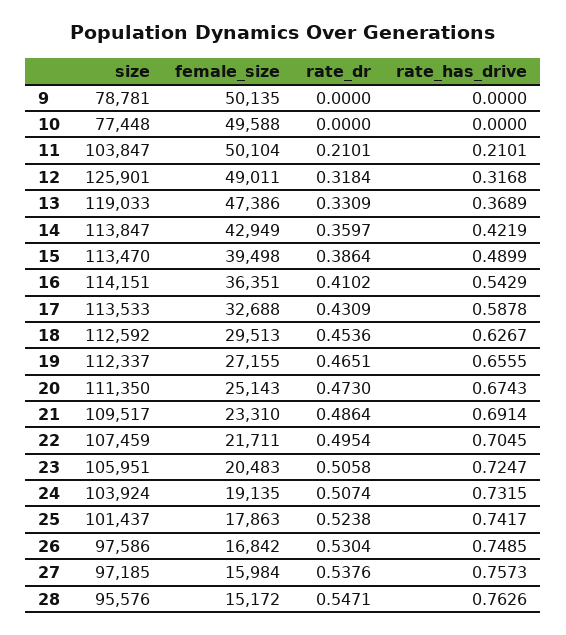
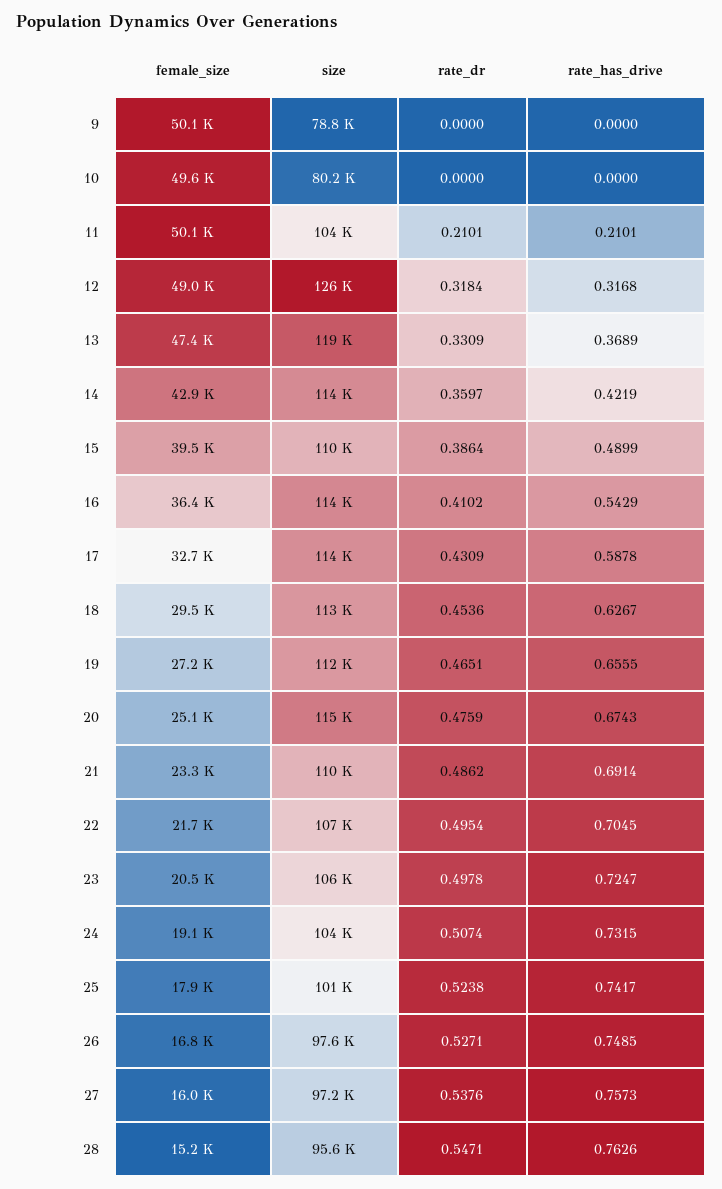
  {
    "size": {
      "9": 78781,
-     "10": 77448,
+     "10": 80200,
      "11": 103847,
      "12": 125901,
      "13": 119033,
      "14": 113847,
-     "15": 113470,
+     "15": 110000,
      "16": 114151,
      "17": 113533,
      "18": 112592,
      "19": 112337,
-     "20": 111350,
+     "20": 115000,
      "21": 109517,
      "22": 107459,
      "23": 105951,
      "24": 103924,
      "25": 101437,
      "26": 97586,
      "27": 97185,
      "28": 95576
    },
    "female_size": {
      "9": 50135,
      "10": 49588,
      "11": 50104,
      "12": 49011,
      "13": 47386,
      "14": 42949,
      "15": 39498,
      "16": 36351,
      "17": 32688,
      "18": 29513,
      "19": 27155,
      "20": 25143,
      "21": 23310,
      "22": 21711,
      "23": 20483,
      "24": 19135,
      "25": 17863,
      "26": 16842,
      "27": 15984,
      "28": 15172
    },
    "rate_dr": {
      "9": 0,
      "10": 0,
      "11": 0.2101,
      "12": 0.3184,
      "13": 0.3309,
      "14": 0.3597,
      "15": 0.3864,
      "16": 0.4102,
      "17": 0.4309,
      "18": 0.4536,
      "19": 0.4651,
-     "20": 0.473,
+     "20": 0.4759,
-     "21": 0.4864,
+     "21": 0.4862,
      "22": 0.4954,
-     "23": 0.5058,
+     "23": 0.4978,
      "24": 0.5074,
      "25": 0.5238,
-     "26": 0.5304,
+     "26": 0.5271,
      "27": 0.5376,
      "28": 0.5471
    },
    "rate_has_drive": {
      "9": 0,
      "10": 0,
      "11": 0.2101,
      "12": 0.3168,
      "13": 0.3689,
      "14": 0.4219,
      "15": 0.4899,
      "16": 0.5429,
      "17": 0.5878,
      "18": 0.6267,
      "19": 0.6555,
      "20": 0.6743,
      "21": 0.6914,
      "22": 0.7045,
      "23": 0.7247,
      "24": 0.7315,
      "25": 0.7417,
      "26": 0.7485,
      "27": 0.7573,
      "28": 0.7626
    }
  }

